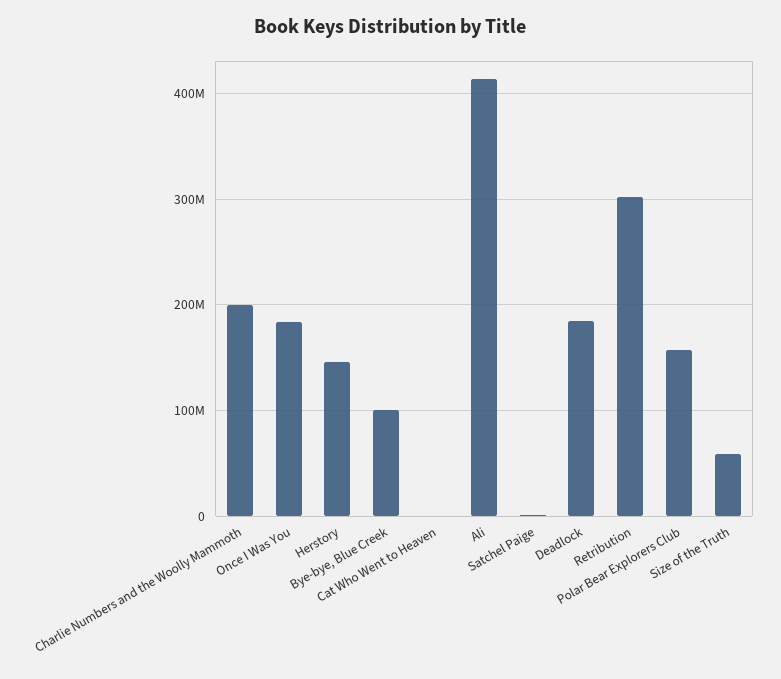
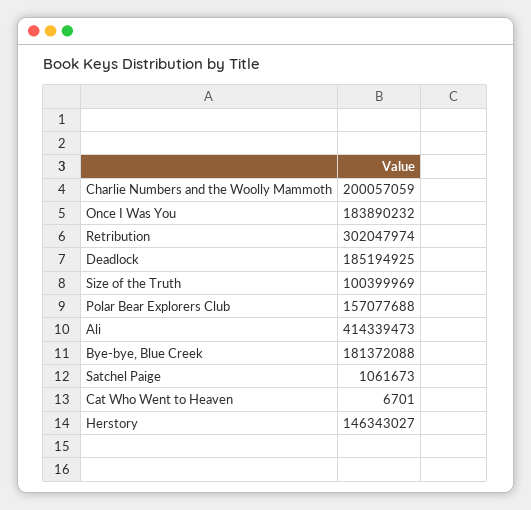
  {
    "Charlie Numbers and the Woolly Mammoth": 200057059,
    "Once I Was You": 183890232,
    "Herstory": 146343027,
-   "Bye-bye, Blue Creek": 100000000,
+   "Bye-bye, Blue Creek": 181372088,
    "Cat Who Went to Heaven": 6701,
    "Ali": 414339473,
    "Satchel Paige": 1061673,
    "Deadlock": 185194925,
    "Retribution": 302047974,
    "Polar Bear Explorers Club": 157077688,
-   "Size of the Truth": 60000000
+   "Size of the Truth": 100399969
  }

